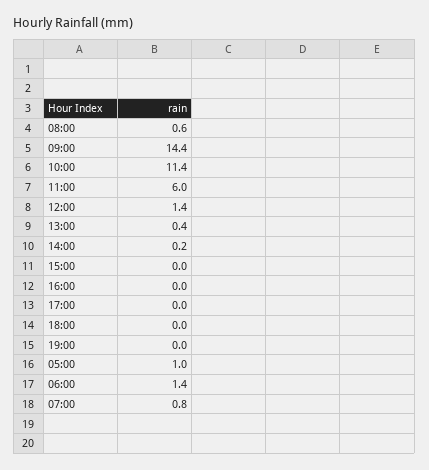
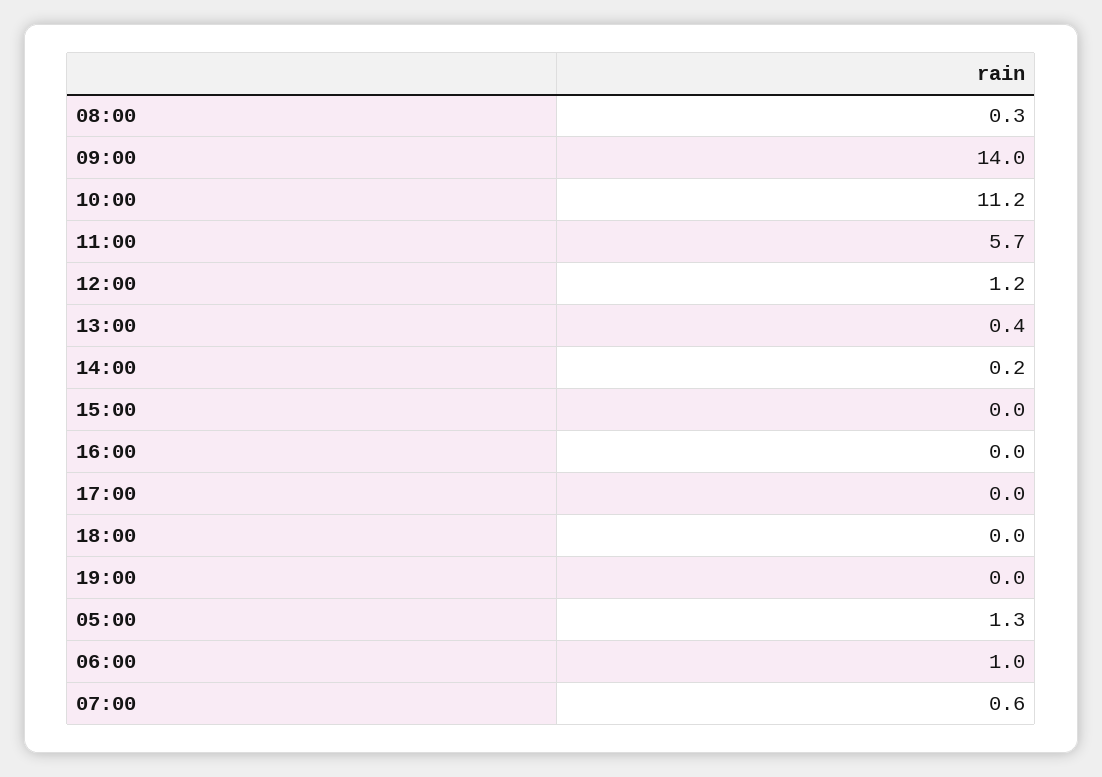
  {
-   "08:00": 0.6,
+   "08:00": 0.3,
-   "09:00": 14.4,
+   "09:00": 14,
-   "10:00": 11.4,
+   "10:00": 11.2,
-   "11:00": 6,
+   "11:00": 5.7,
-   "12:00": 1.4,
+   "12:00": 1.2,
    "13:00": 0.4,
    "14:00": 0.2,
    "15:00": 0,
    "16:00": 0,
    "17:00": 0,
    "18:00": 0,
    "19:00": 0,
-   "05:00": 1,
+   "05:00": 1.3,
-   "06:00": 1.4,
+   "06:00": 1,
-   "07:00": 0.8
+   "07:00": 0.6
  }

